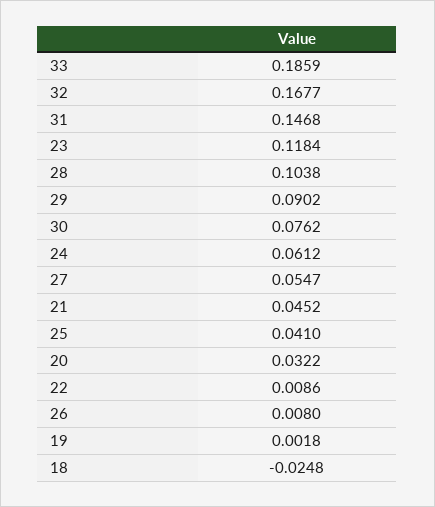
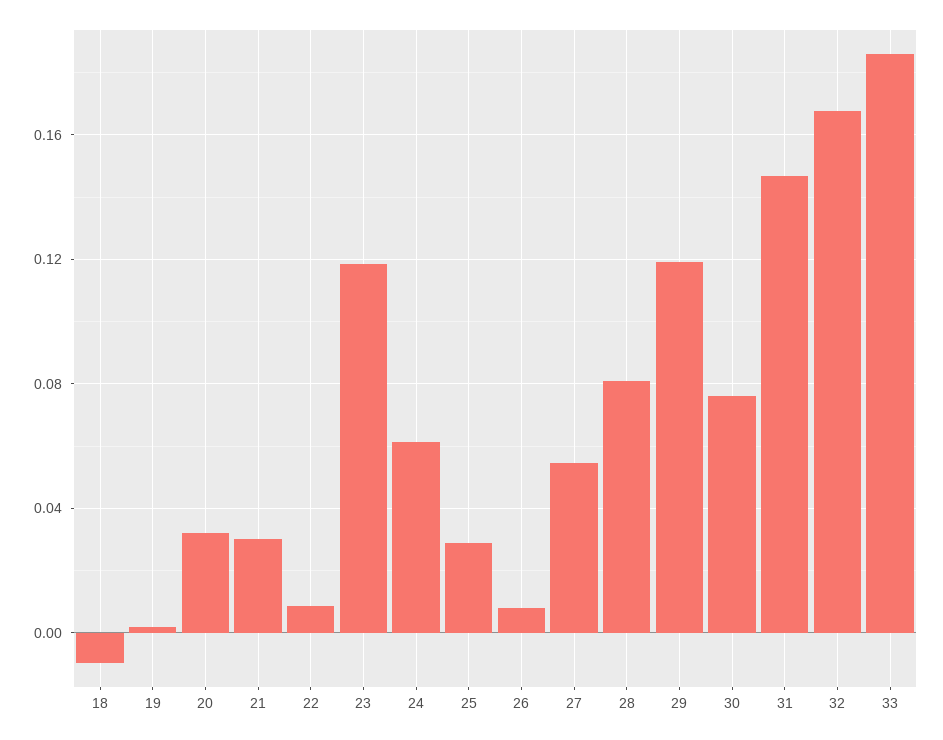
  {
    "33": 0.1859,
    "32": 0.1677,
    "31": 0.1468,
    "23": 0.1184,
-   "28": 0.1038,
+   "28": 0.08,
-   "29": 0.0902,
+   "29": 0.12,
    "30": 0.0762,
    "24": 0.0612,
    "27": 0.0547,
-   "21": 0.0452,
+   "21": 0.03,
-   "25": 0.041,
+   "25": 0.03,
    "20": 0.0322,
    "22": 0.0086,
    "26": 0.008,
    "19": 0.0018,
-   "18": -0.0248
+   "18": -0.01
  }

